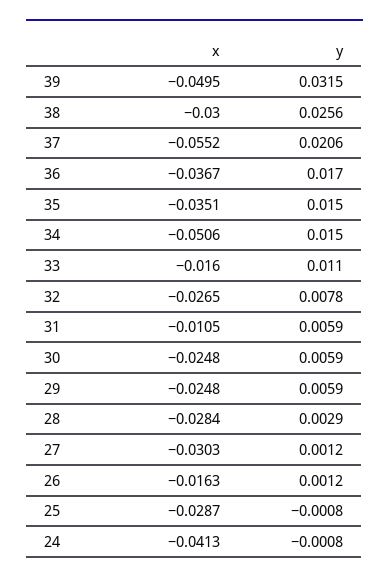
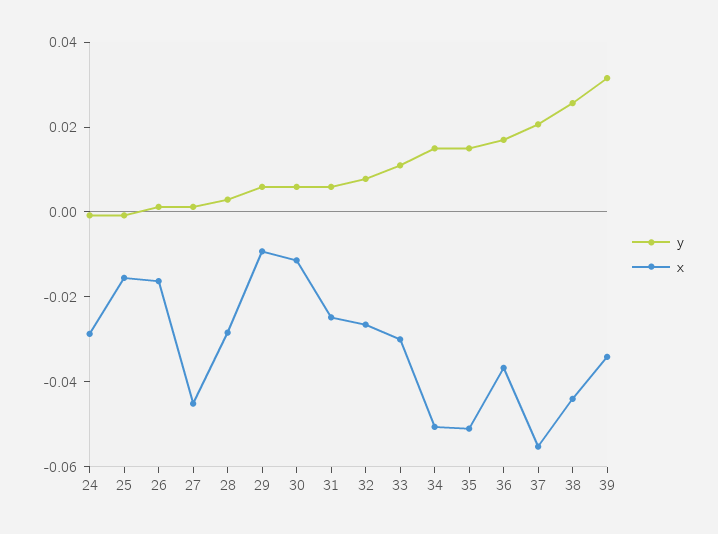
  {
    "x": {
-     "39": -0.0495,
+     "39": -0.035,
-     "38": -0.03,
+     "38": -0.045,
      "37": -0.0552,
      "36": -0.0367,
-     "35": -0.0351,
+     "35": -0.05,
      "34": -0.0506,
-     "33": -0.016,
+     "33": -0.03,
      "32": -0.0265,
-     "31": -0.0105,
+     "31": -0.025,
-     "30": -0.0248,
+     "30": -0.01,
-     "29": -0.0248,
+     "29": -0.01,
      "28": -0.0284,
-     "27": -0.0303,
+     "27": -0.045,
      "26": -0.0163,
-     "25": -0.0287,
+     "25": -0.015,
-     "24": -0.0413
+     "24": -0.03
    },
    "y": {
      "39": 0.0315,
      "38": 0.0256,
      "37": 0.0206,
      "36": 0.017,
      "35": 0.015,
      "34": 0.015,
      "33": 0.011,
      "32": 0.0078,
      "31": 0.0059,
      "30": 0.0059,
      "29": 0.0059,
      "28": 0.0029,
      "27": 0.0012,
      "26": 0.0012,
      "25": -0.0008,
      "24": -0.0008
    }
  }

